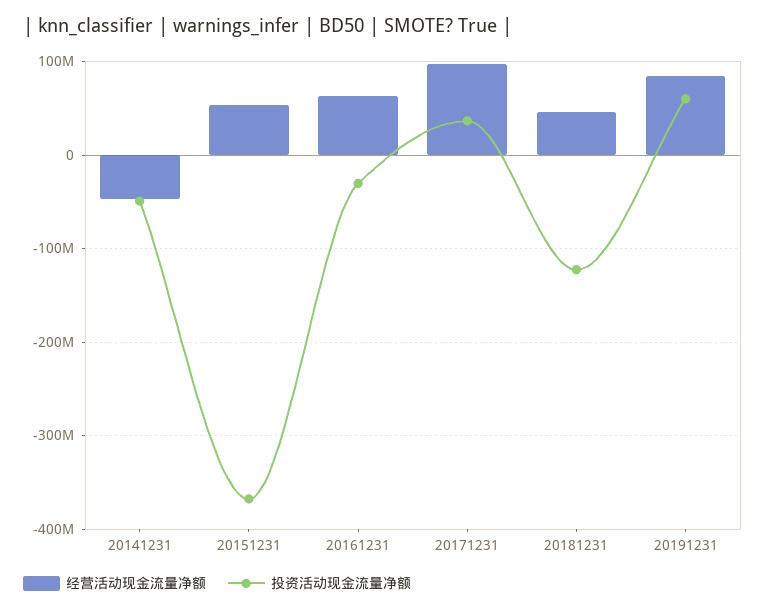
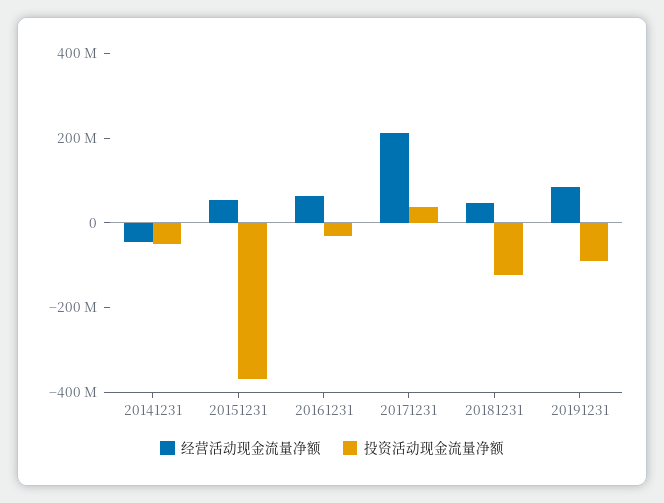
  {
    "经营活动现金流量净额": {
      "20141231": -50000000,
      "20151231": 50000000,
      "20161231": 60000000,
-     "20171231": 100000000,
+     "20171231": 200000000,
      "20181231": 50000000,
      "20191231": 90000000
    },
    "投资活动现金流量净额": {
      "20141231": -50000000,
      "20151231": -370000000,
      "20161231": -30000000,
      "20171231": 40000000,
      "20181231": -120000000,
-     "20191231": 60000000
+     "20191231": -100000000
    }
  }

